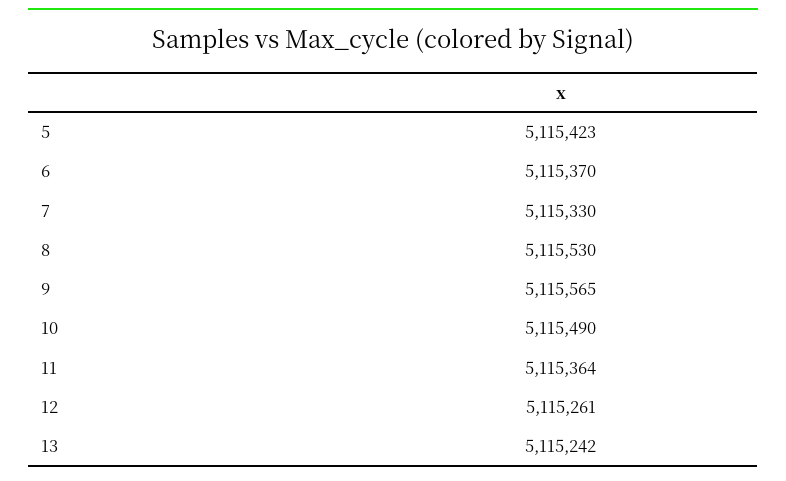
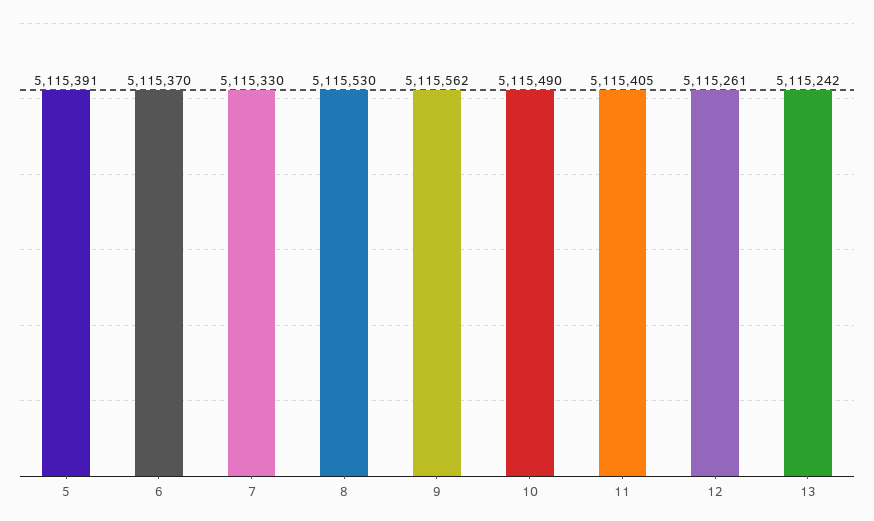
  {
-   "5": 5115423,
+   "5": 5115391,
    "6": 5115370,
    "7": 5115330,
    "8": 5115530,
-   "9": 5115565,
+   "9": 5115562,
    "10": 5115490,
-   "11": 5115364,
+   "11": 5115405,
    "12": 5115261,
    "13": 5115242
  }

